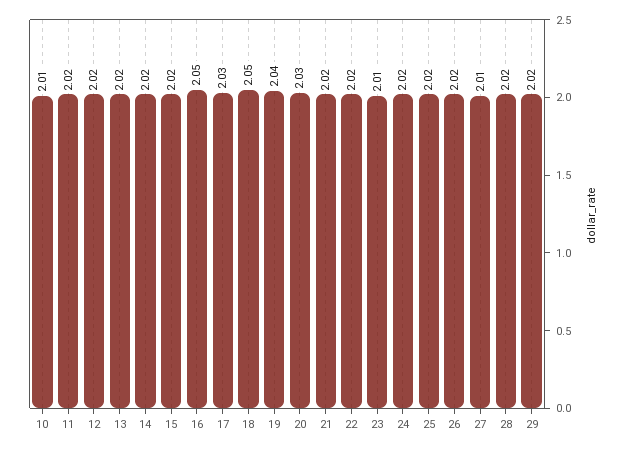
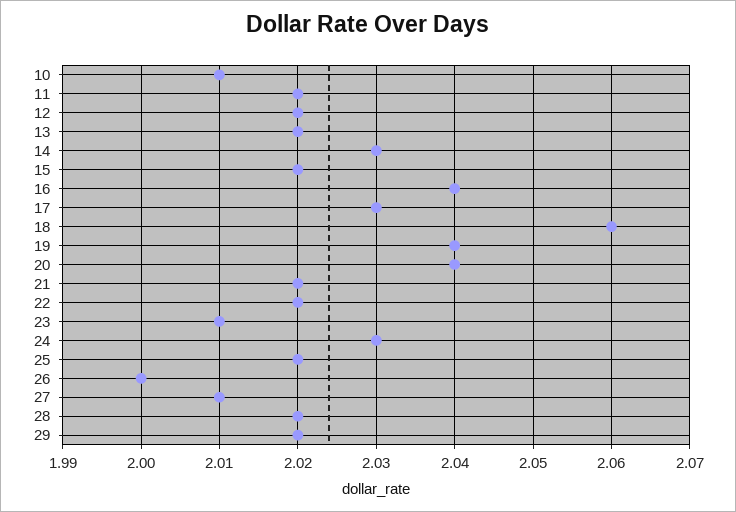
  {
    "10": 2.01,
    "11": 2.02,
    "12": 2.02,
    "13": 2.02,
-   "14": 2.02,
+   "14": 2.03,
    "15": 2.02,
-   "16": 2.05,
+   "16": 2.04,
    "17": 2.03,
-   "18": 2.05,
+   "18": 2.06,
    "19": 2.04,
-   "20": 2.03,
+   "20": 2.04,
    "21": 2.02,
    "22": 2.02,
    "23": 2.01,
-   "24": 2.02,
+   "24": 2.03,
    "25": 2.02,
-   "26": 2.02,
+   "26": 2,
    "27": 2.01,
    "28": 2.02,
    "29": 2.02
  }

